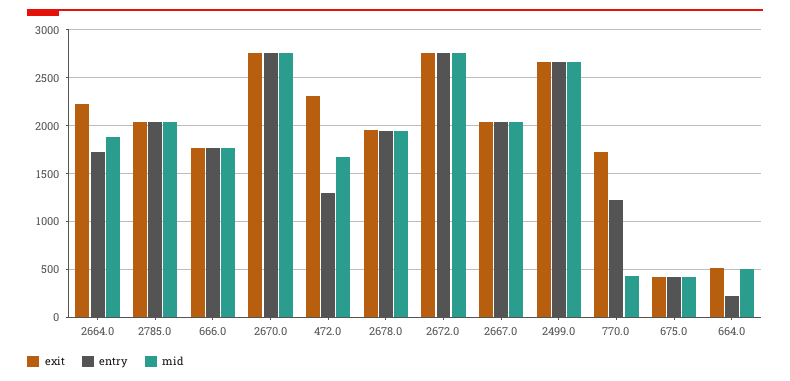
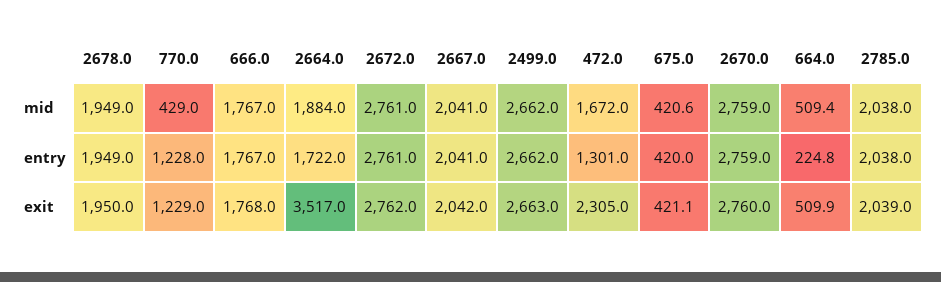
  {
    "exit": {
-     "2664.0": 2200,
+     "2664.0": 3517,
      "2785.0": 2039,
      "666.0": 1768,
      "2670.0": 2760,
      "472.0": 2305,
      "2678.0": 1950,
      "2672.0": 2762,
      "2667.0": 2042,
      "2499.0": 2663,
-     "770.0": 1700,
+     "770.0": 1229,
      "675.0": 421.1,
      "664.0": 509.9
    },
    "entry": {
      "2664.0": 1722,
      "2785.0": 2038,
      "666.0": 1767,
      "2670.0": 2759,
      "472.0": 1301,
      "2678.0": 1949,
      "2672.0": 2761,
      "2667.0": 2041,
      "2499.0": 2662,
      "770.0": 1228,
      "675.0": 420,
      "664.0": 224.8
    },
    "mid": {
      "2664.0": 1884,
      "2785.0": 2038,
      "666.0": 1767,
      "2670.0": 2759,
      "472.0": 1672,
      "2678.0": 1949,
      "2672.0": 2761,
      "2667.0": 2041,
      "2499.0": 2662,
      "770.0": 429,
      "675.0": 420.6,
      "664.0": 509.4
    }
  }

